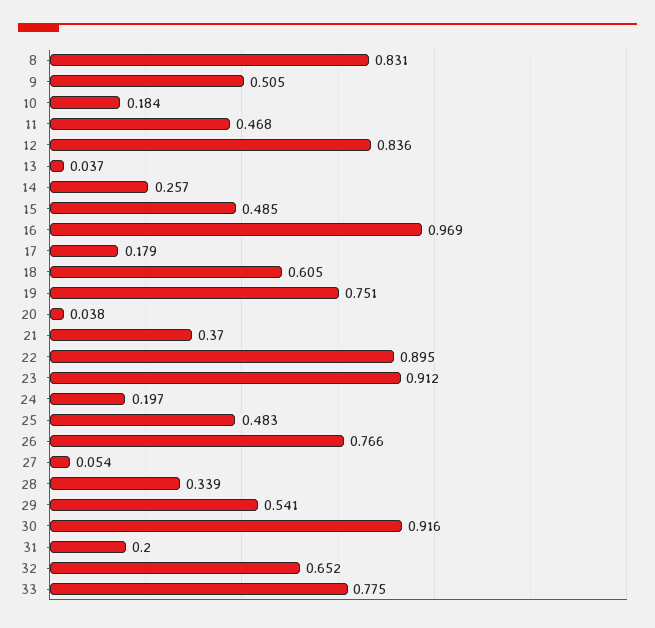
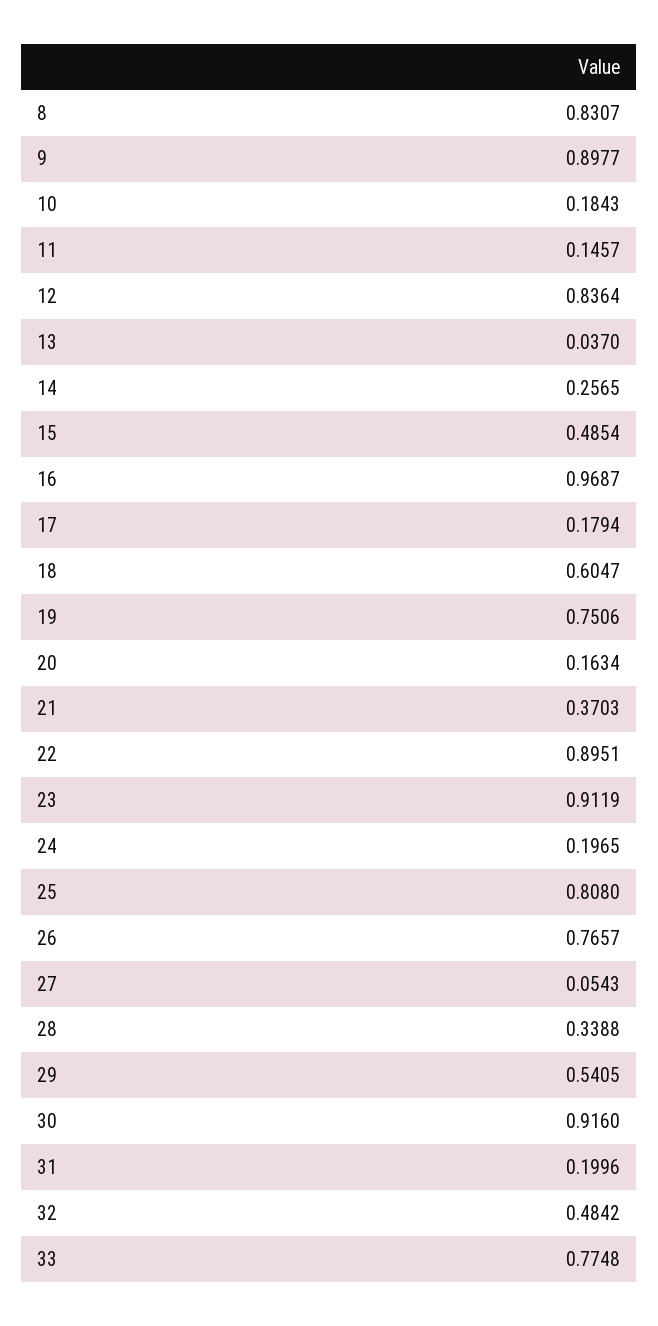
  {
    "8": 0.8307,
-   "9": 0.505,
+   "9": 0.8977,
    "10": 0.1843,
-   "11": 0.468,
+   "11": 0.1457,
    "12": 0.8364,
    "13": 0.037,
    "14": 0.2565,
    "15": 0.4854,
    "16": 0.9687,
    "17": 0.1794,
    "18": 0.6047,
    "19": 0.7506,
-   "20": 0.038,
+   "20": 0.1634,
    "21": 0.3703,
    "22": 0.8951,
    "23": 0.9119,
    "24": 0.1965,
-   "25": 0.483,
+   "25": 0.808,
    "26": 0.7657,
    "27": 0.0543,
    "28": 0.3388,
    "29": 0.5405,
    "30": 0.916,
    "31": 0.1996,
-   "32": 0.652,
+   "32": 0.4842,
    "33": 0.7748
  }

